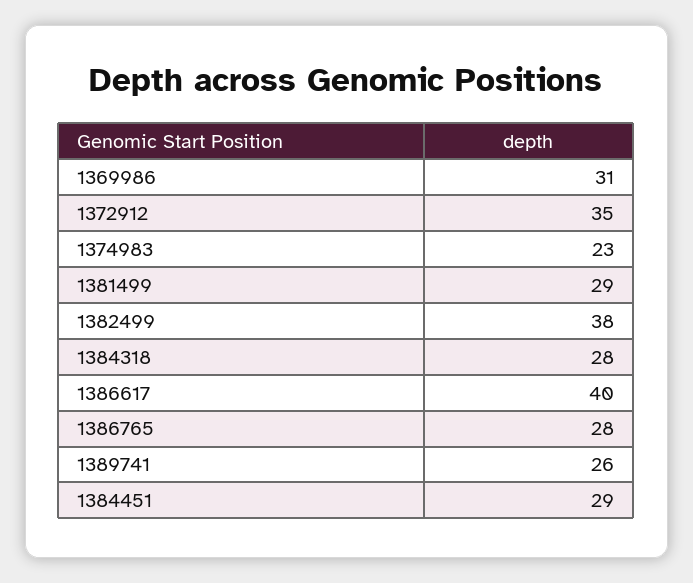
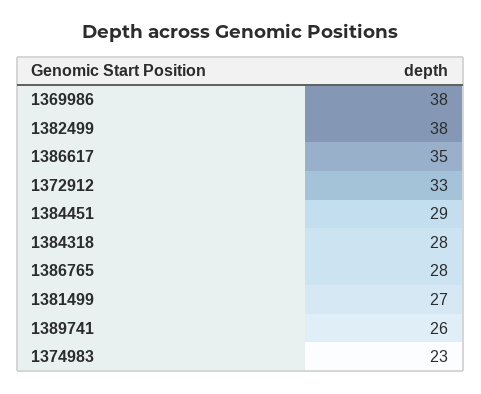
  {
-   "1369986": 31,
+   "1369986": 38,
-   "1372912": 35,
+   "1372912": 33,
    "1374983": 23,
-   "1381499": 29,
+   "1381499": 27,
    "1382499": 38,
    "1384318": 28,
-   "1386617": 40,
+   "1386617": 35,
    "1386765": 28,
    "1389741": 26,
    "1384451": 29
  }

